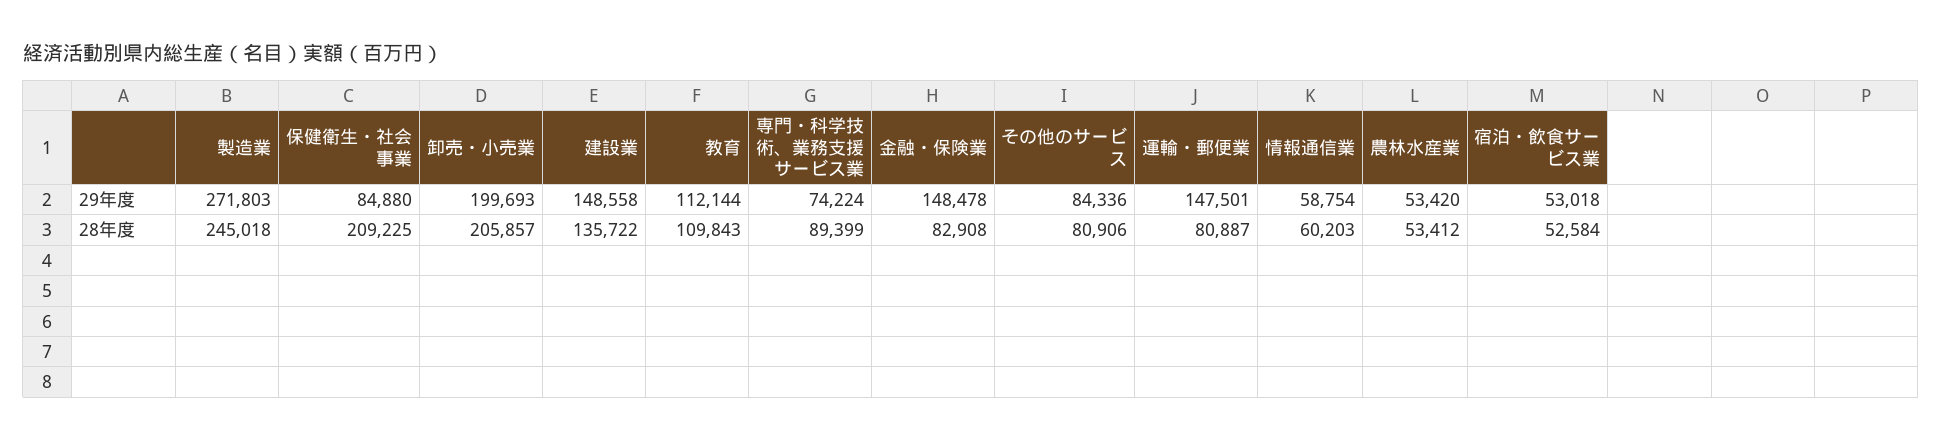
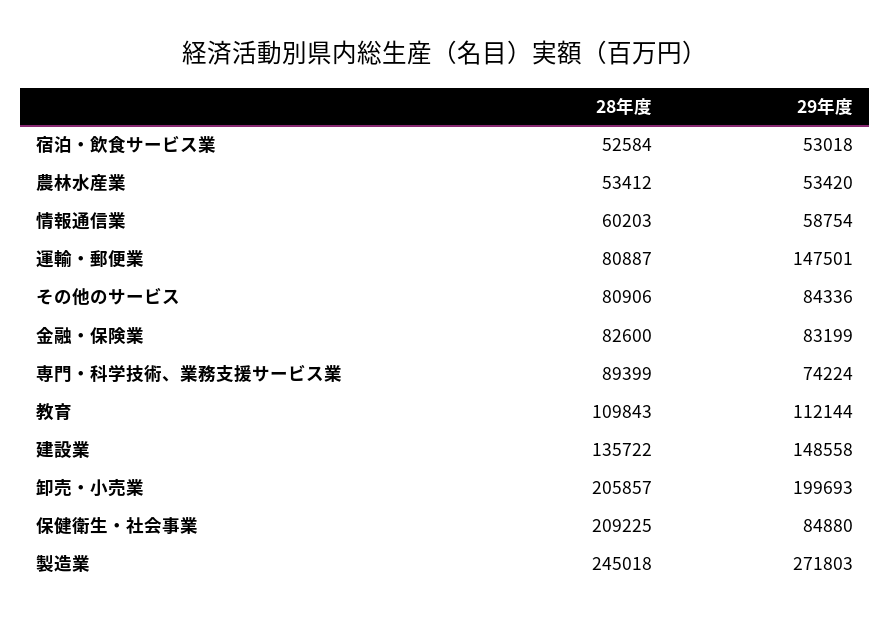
  {
    "製造業": {
      "29年度": 271803,
      "28年度": 245018
    },
    "保健衛生・社会事業": {
      "29年度": 84880,
      "28年度": 209225
    },
    "卸売・小売業": {
      "29年度": 199693,
      "28年度": 205857
    },
    "建設業": {
      "29年度": 148558,
      "28年度": 135722
    },
    "教育": {
      "29年度": 112144,
      "28年度": 109843
    },
    "専門・科学技術、業務支援サービス業": {
      "29年度": 74224,
      "28年度": 89399
    },
    "金融・保険業": {
-     "29年度": 148478,
+     "29年度": 83199,
-     "28年度": 82908
+     "28年度": 82600
    },
    "その他のサービス": {
      "29年度": 84336,
      "28年度": 80906
    },
    "運輸・郵便業": {
      "29年度": 147501,
      "28年度": 80887
    },
    "情報通信業": {
      "29年度": 58754,
      "28年度": 60203
    },
    "農林水産業": {
      "29年度": 53420,
      "28年度": 53412
    },
    "宿泊・飲食サービス業": {
      "29年度": 53018,
      "28年度": 52584
    }
  }

